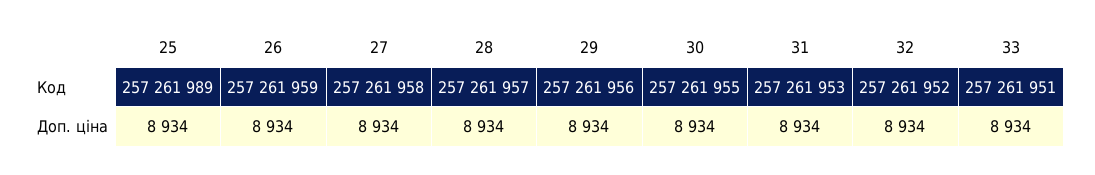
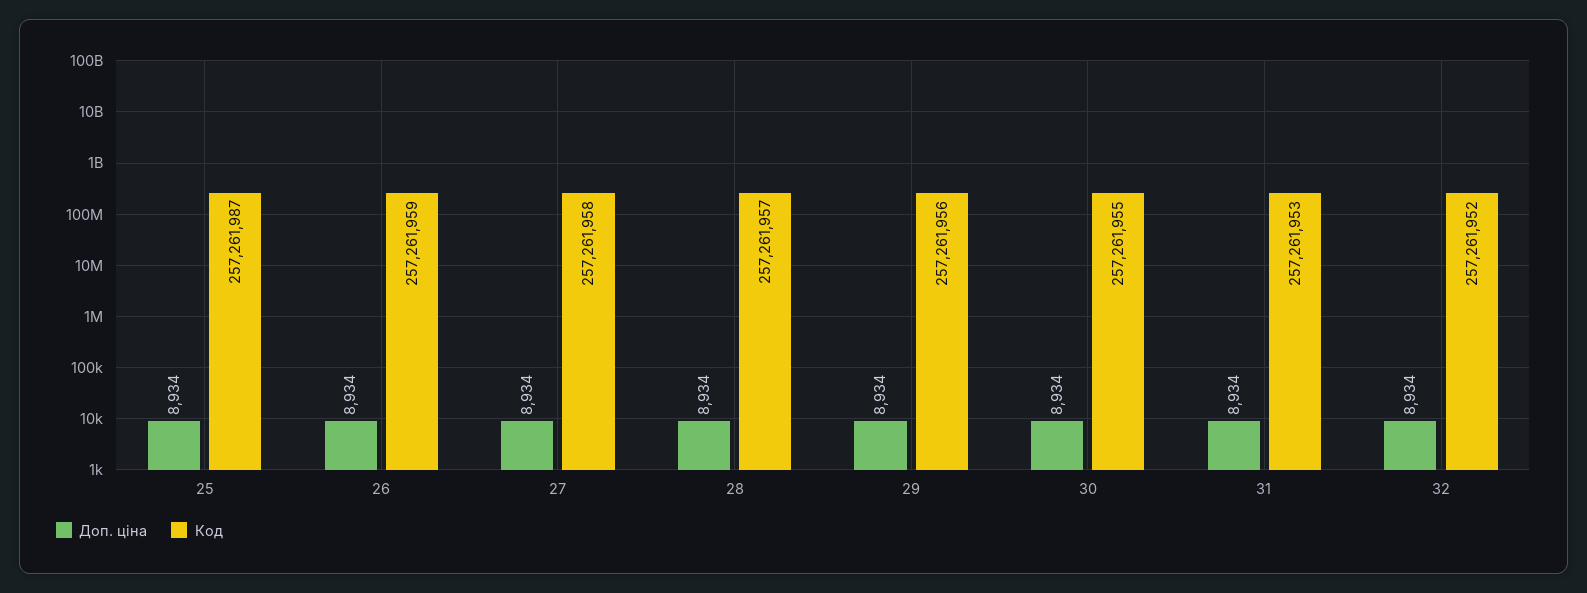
  {
    "Код": {
-     "25": 257261989,
+     "25": 257261987,
      "26": 257261959,
      "27": 257261958,
      "28": 257261957,
      "29": 257261956,
      "30": 257261955,
      "31": 257261953,
-     "32": 257261952,
+     "32": 257261952
-     "33": 257261951
    },
    "Доп. ціна": {
      "25": 8934,
      "26": 8934,
      "27": 8934,
      "28": 8934,
      "29": 8934,
      "30": 8934,
      "31": 8934,
-     "32": 8934,
+     "32": 8934
-     "33": 8934
    }
  }

